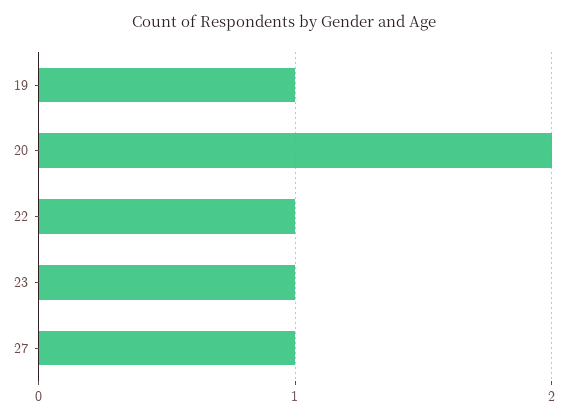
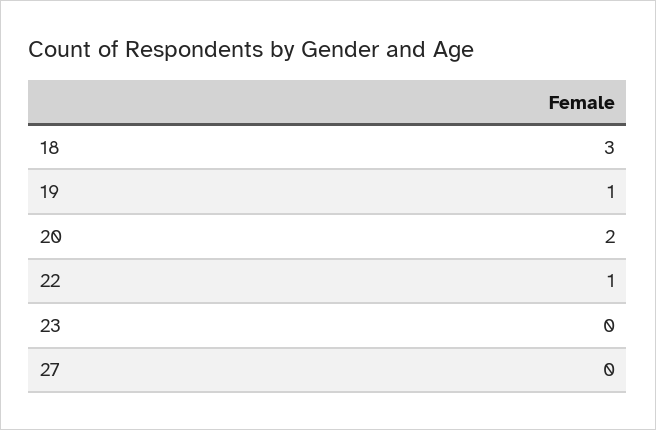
  {
    "19": 1,
    "20": 2,
    "22": 1,
-   "23": 1,
+   "23": 0,
-   "27": 1
+   "27": 0,
+   "18": 3
  }

